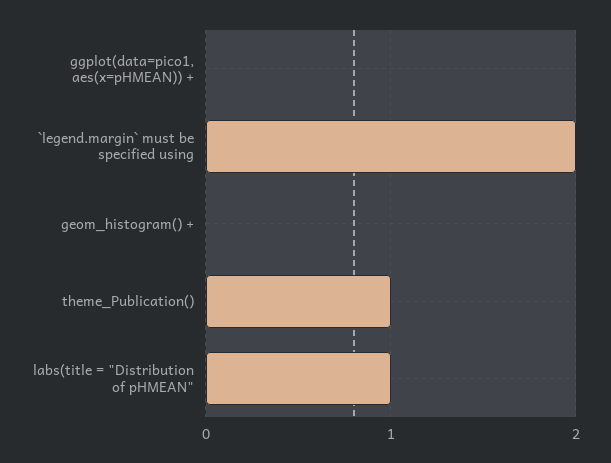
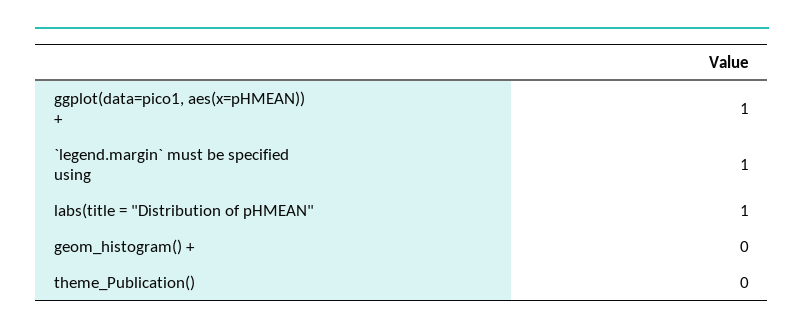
  {
-   "ggplot(data=pico1, aes(x=pHMEAN)) +": 0,
+   "ggplot(data=pico1, aes(x=pHMEAN)) +": 1,
-   "`legend.margin` must be specified using": 2,
+   "`legend.margin` must be specified using": 1,
    "geom_histogram() +": 0,
-   "theme_Publication()": 1,
+   "theme_Publication()": 0,
    "labs(title = \"Distribution of pHMEAN\"": 1
  }

